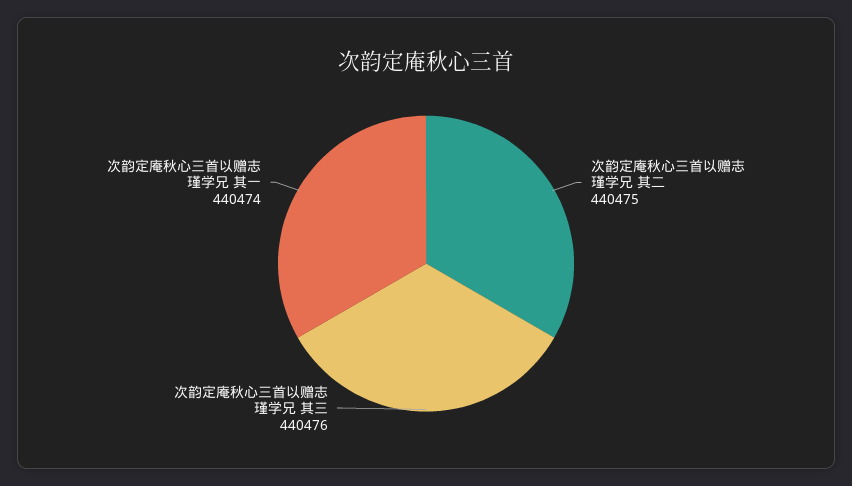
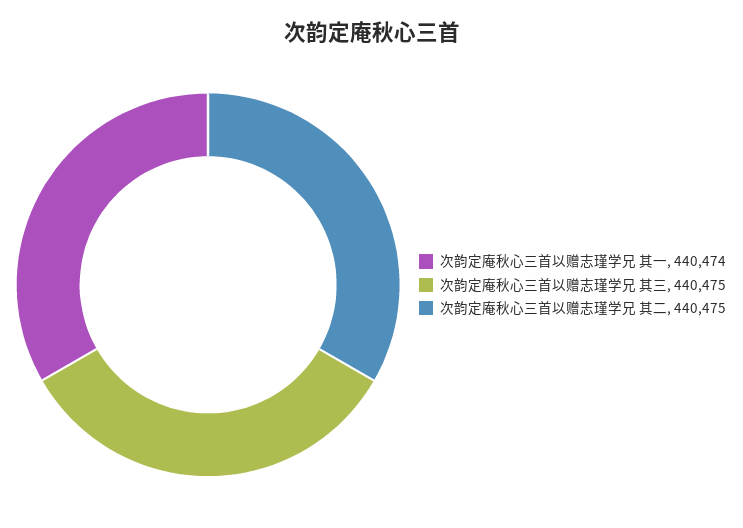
  {
    "次韵定庵秋心三首以赠志瑾学兄 其二": 440475,
-   "次韵定庵秋心三首以赠志瑾学兄 其三": 440476,
+   "次韵定庵秋心三首以赠志瑾学兄 其三": 440475,
    "次韵定庵秋心三首以赠志瑾学兄 其一": 440474
  }

